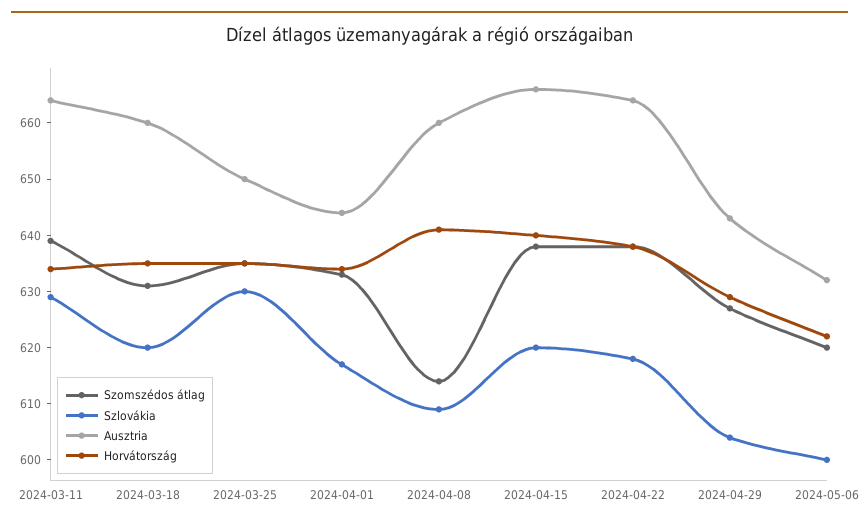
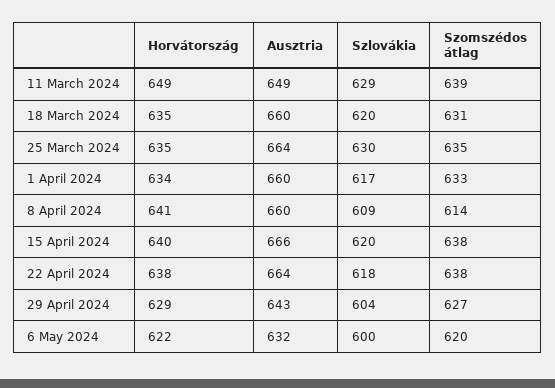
  {
    "Szomszédos átlag": {
      "2024-03-11": 639,
      "2024-03-18": 631,
      "2024-03-25": 635,
      "2024-04-01": 633,
      "2024-04-08": 614,
      "2024-04-15": 638,
      "2024-04-22": 638,
      "2024-04-29": 627,
      "2024-05-06": 620
    },
    "Szlovákia": {
      "2024-03-11": 629,
      "2024-03-18": 620,
      "2024-03-25": 630,
      "2024-04-01": 617,
      "2024-04-08": 609,
      "2024-04-15": 620,
      "2024-04-22": 618,
      "2024-04-29": 604,
      "2024-05-06": 600
    },
    "Ausztria": {
-     "2024-03-11": 665,
+     "2024-03-11": 649,
      "2024-03-18": 660,
-     "2024-03-25": 650,
+     "2024-03-25": 664,
-     "2024-04-01": 645,
+     "2024-04-01": 660,
      "2024-04-08": 660,
      "2024-04-15": 666,
      "2024-04-22": 664,
      "2024-04-29": 643,
      "2024-05-06": 632
    },
    "Horvátország": {
-     "2024-03-11": 635,
+     "2024-03-11": 649,
      "2024-03-18": 635,
      "2024-03-25": 635,
      "2024-04-01": 634,
      "2024-04-08": 641,
      "2024-04-15": 640,
      "2024-04-22": 638,
      "2024-04-29": 629,
      "2024-05-06": 622
    }
  }

